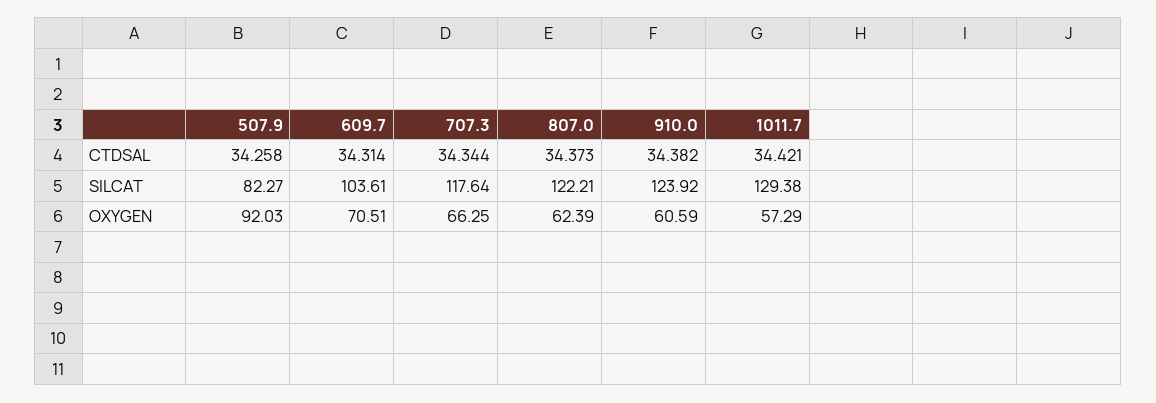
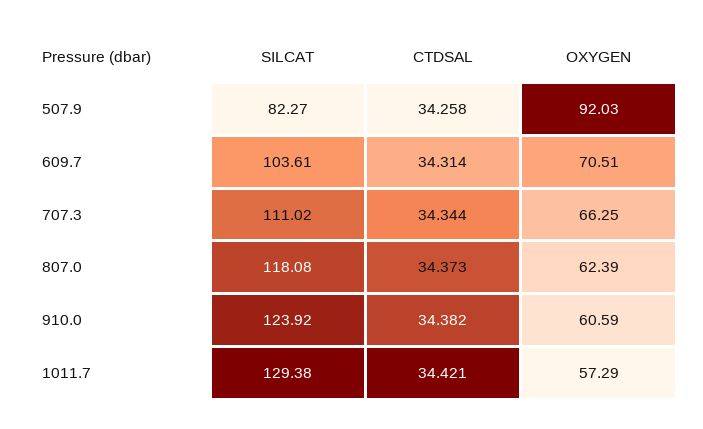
  {
    "507.9": {
      "CTDSAL": 34.258,
      "SILCAT": 82.27,
      "OXYGEN": 92.03
    },
    "609.7": {
      "CTDSAL": 34.314,
      "SILCAT": 103.61,
      "OXYGEN": 70.51
    },
    "707.3": {
      "CTDSAL": 34.344,
-     "SILCAT": 117.64,
+     "SILCAT": 111.02,
      "OXYGEN": 66.25
    },
    "807.0": {
      "CTDSAL": 34.373,
-     "SILCAT": 122.21,
+     "SILCAT": 118.08,
      "OXYGEN": 62.39
    },
    "910.0": {
      "CTDSAL": 34.382,
      "SILCAT": 123.92,
      "OXYGEN": 60.59
    },
    "1011.7": {
      "CTDSAL": 34.421,
      "SILCAT": 129.38,
      "OXYGEN": 57.29
    }
  }

